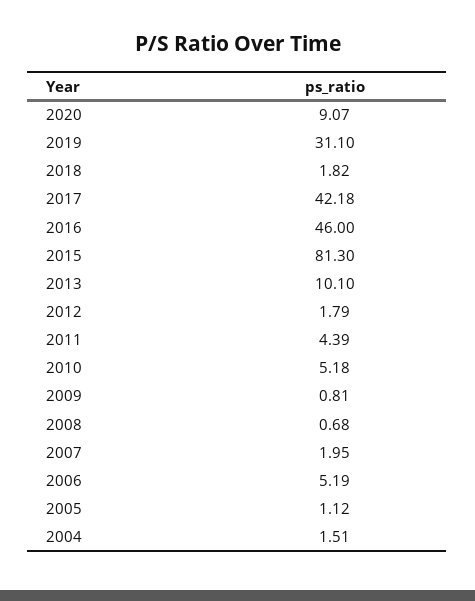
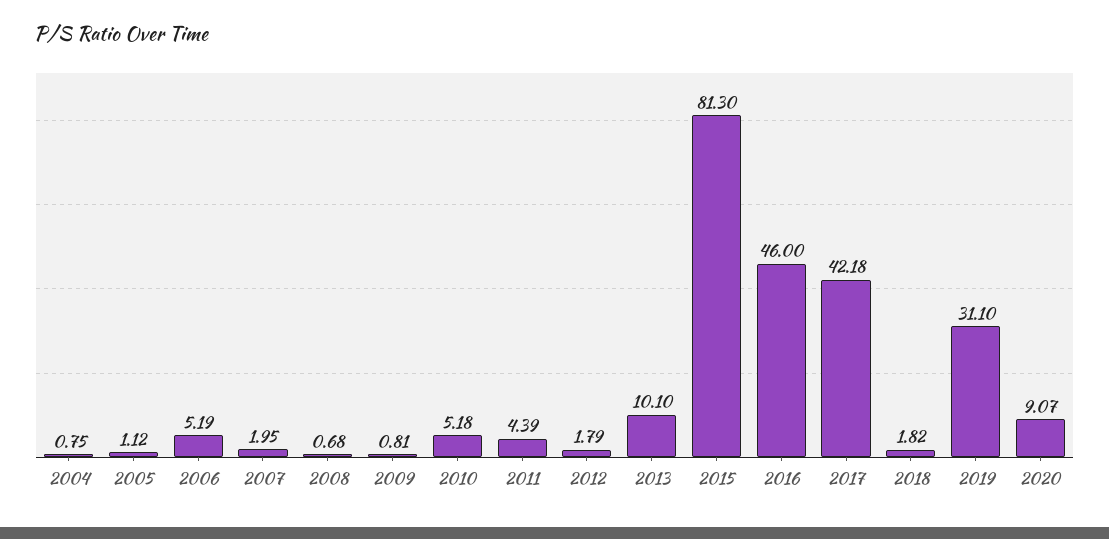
  {
    "2020": 9.07,
    "2019": 31.1,
    "2018": 1.82,
    "2017": 42.18,
    "2016": 46,
    "2015": 81.3,
    "2013": 10.1,
    "2012": 1.79,
    "2011": 4.39,
    "2010": 5.18,
    "2009": 0.81,
    "2008": 0.68,
    "2007": 1.95,
    "2006": 5.19,
    "2005": 1.12,
-   "2004": 1.51
+   "2004": 0.75
  }

